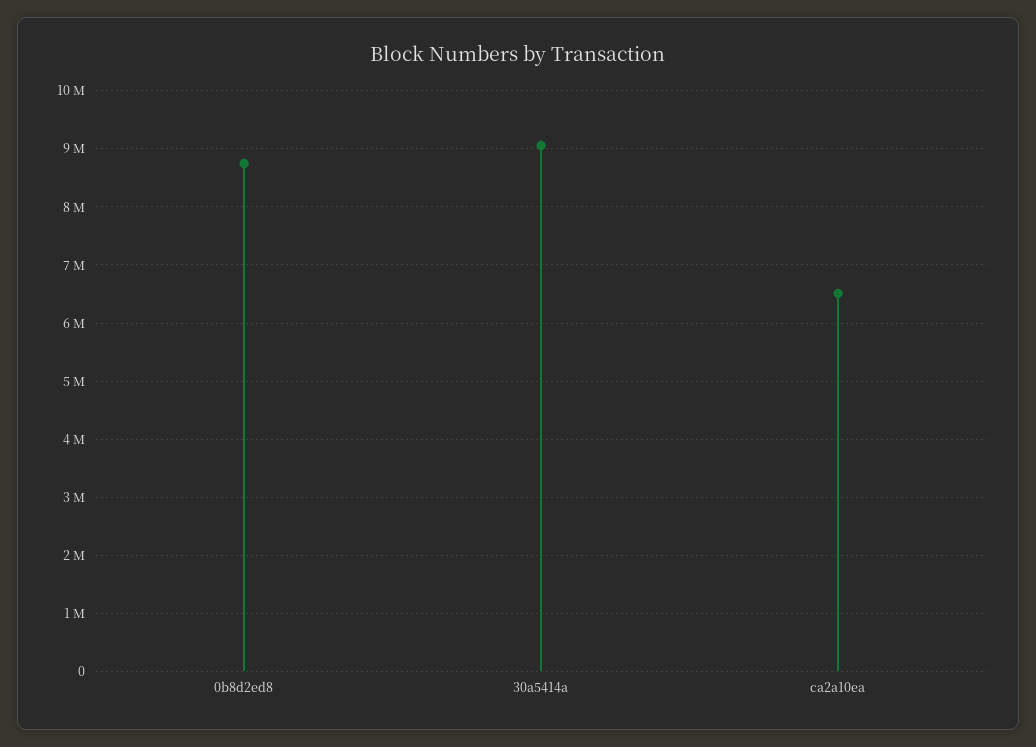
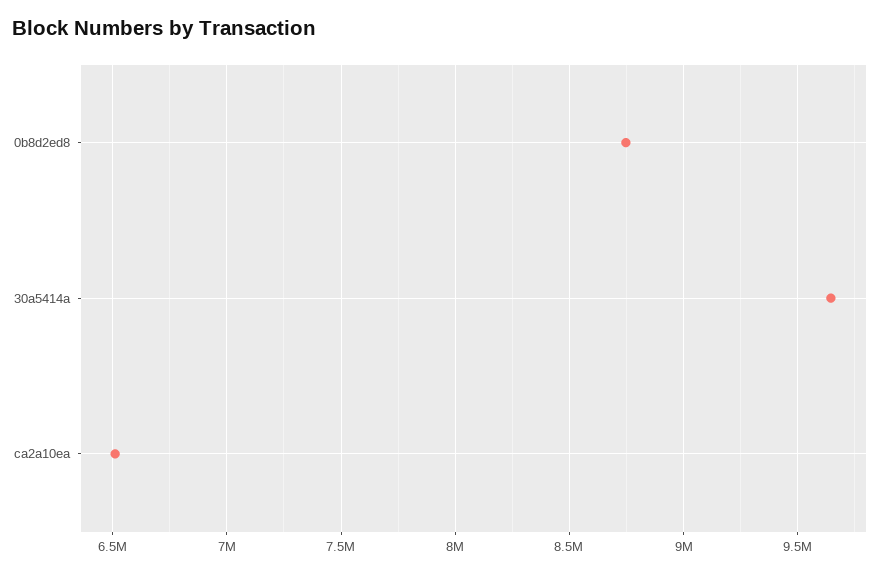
  {
    "0b8d2ed8": 8750000,
-   "30a5414a": 9000000,
+   "30a5414a": 9650000,
    "ca2a10ea": 6500000
  }

